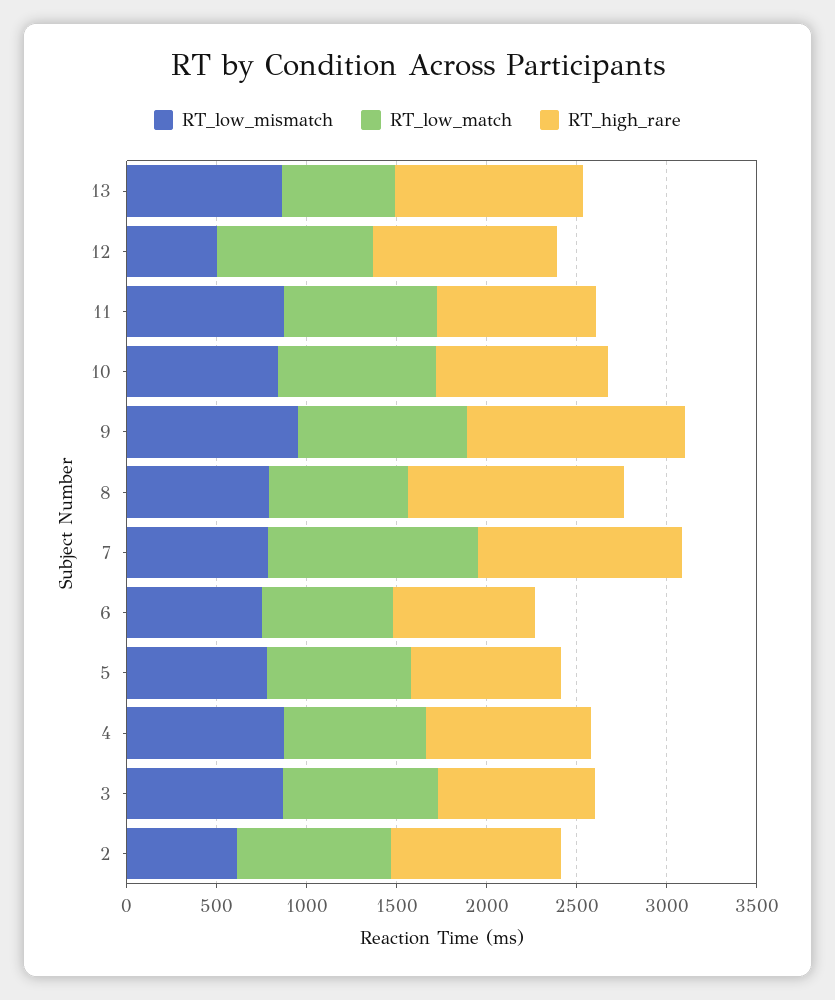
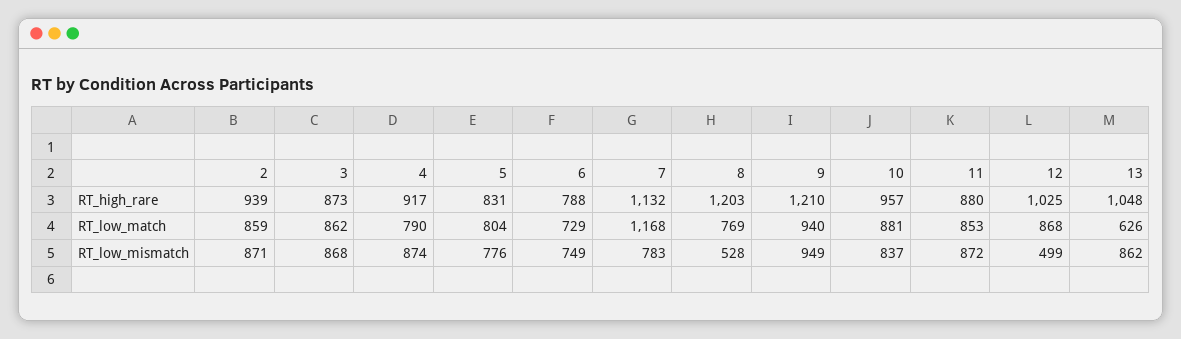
  {
    "RT_low_mismatch": {
      "13": 862,
      "12": 499,
      "11": 872,
      "10": 837,
      "9": 949,
-     "8": 800,
+     "8": 528,
      "7": 783,
      "6": 749,
      "5": 776,
      "4": 874,
      "3": 868,
-     "2": 600
+     "2": 871
    },
    "RT_low_match": {
      "13": 626,
      "12": 868,
      "11": 853,
      "10": 881,
      "9": 940,
      "8": 769,
      "7": 1168,
      "6": 729,
      "5": 804,
      "4": 790,
      "3": 862,
      "2": 859
    },
    "RT_high_rare": {
      "13": 1048,
      "12": 1025,
      "11": 880,
      "10": 957,
      "9": 1210,
      "8": 1203,
      "7": 1132,
      "6": 788,
      "5": 831,
      "4": 917,
      "3": 873,
      "2": 939
    }
  }

